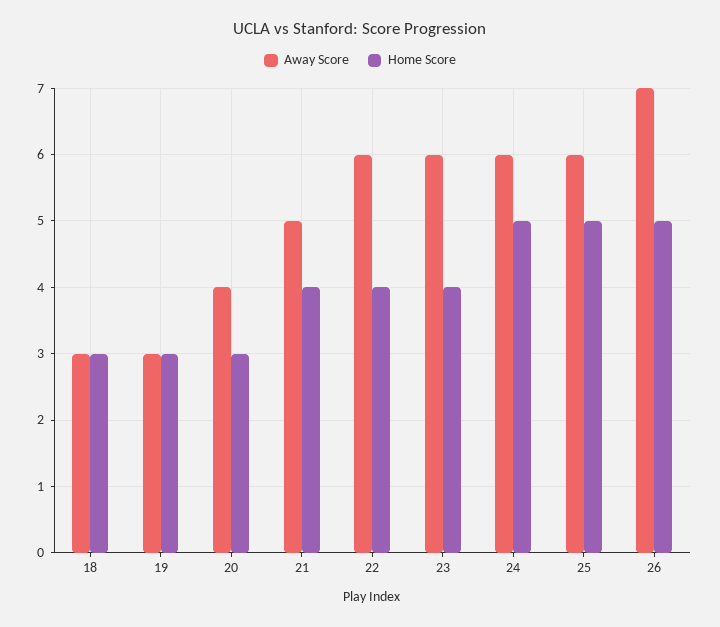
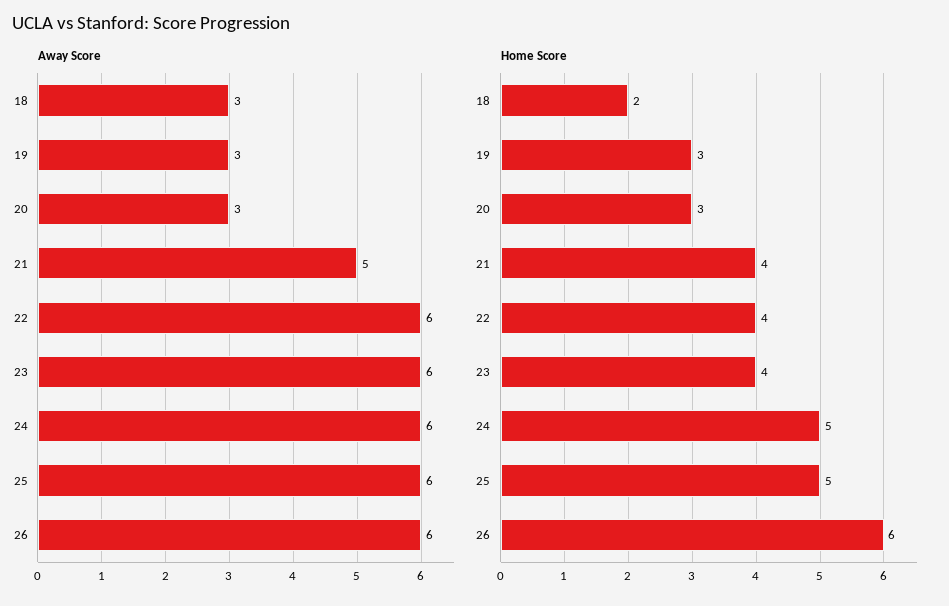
  {
    "Away Score": {
      "18": 3,
      "19": 3,
-     "20": 4,
+     "20": 3,
      "21": 5,
      "22": 6,
      "23": 6,
      "24": 6,
      "25": 6,
-     "26": 7
+     "26": 6
    },
    "Home Score": {
-     "18": 3,
+     "18": 2,
      "19": 3,
      "20": 3,
      "21": 4,
      "22": 4,
      "23": 4,
      "24": 5,
      "25": 5,
-     "26": 5
+     "26": 6
    }
  }

